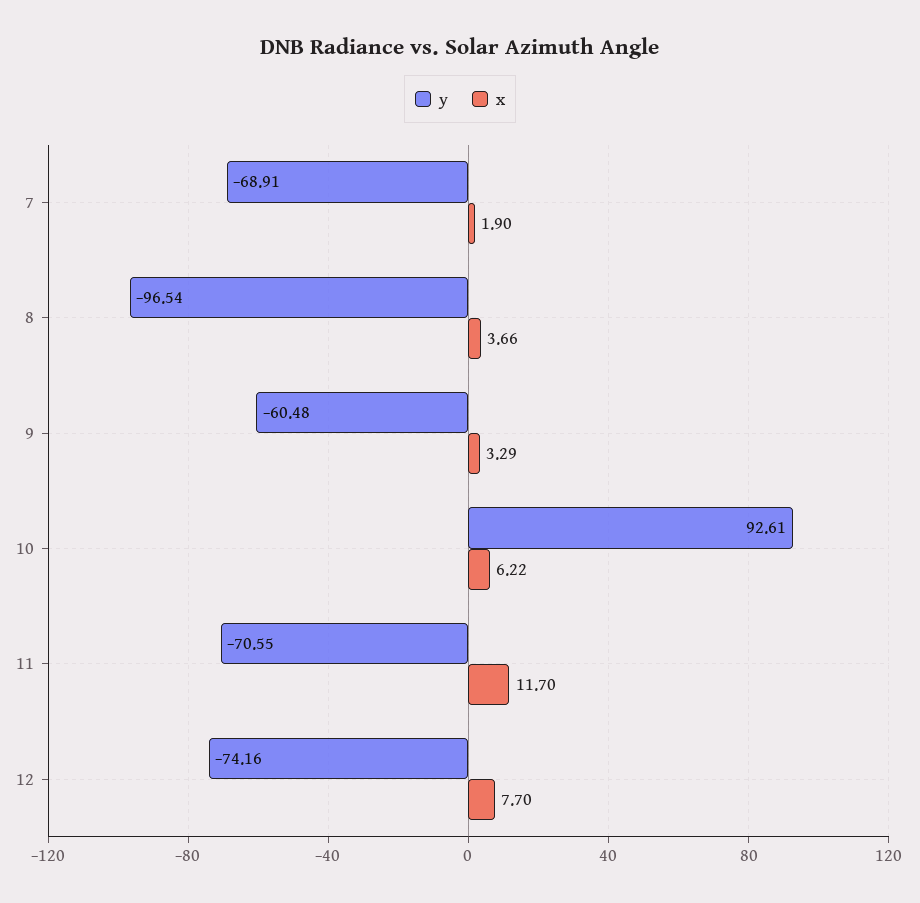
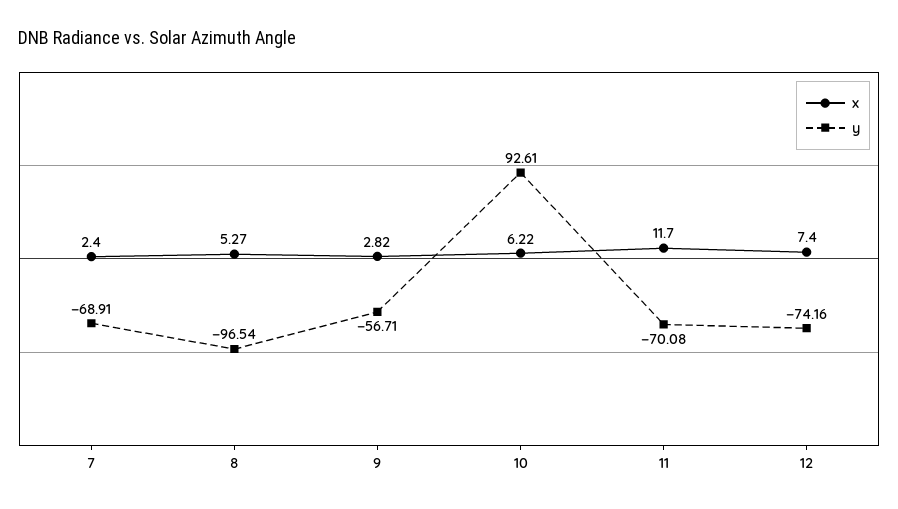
  {
    "y": {
      "7": -68.91,
      "8": -96.54,
-     "9": -60.48,
+     "9": -56.71,
      "10": 92.61,
-     "11": -70.55,
+     "11": -70.08,
      "12": -74.16
    },
    "x": {
-     "7": 1.9,
+     "7": 2.4,
-     "8": 3.66,
+     "8": 5.27,
-     "9": 3.29,
+     "9": 2.82,
      "10": 6.22,
      "11": 11.7,
-     "12": 7.7
+     "12": 7.4
    }
  }

